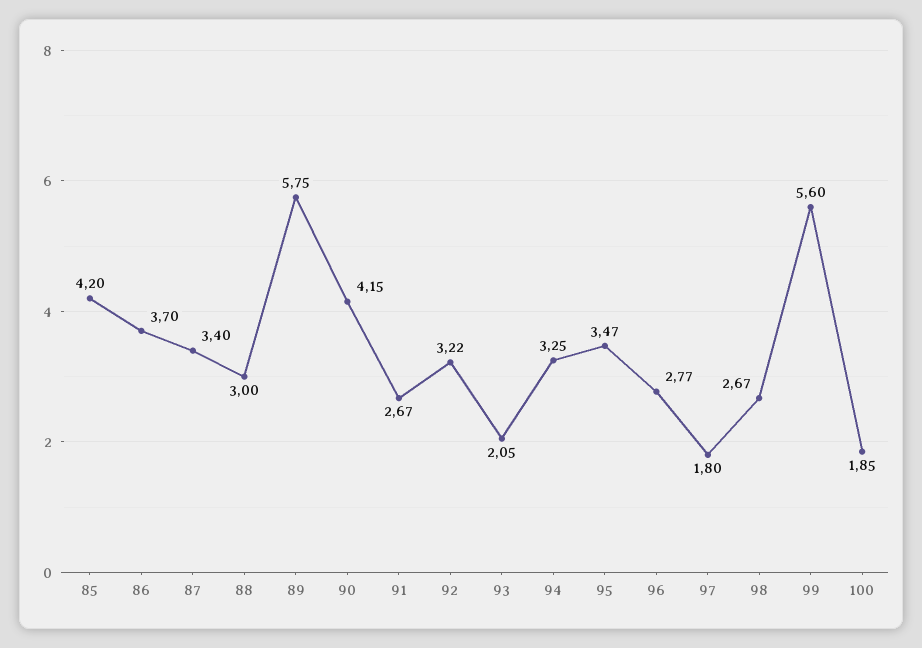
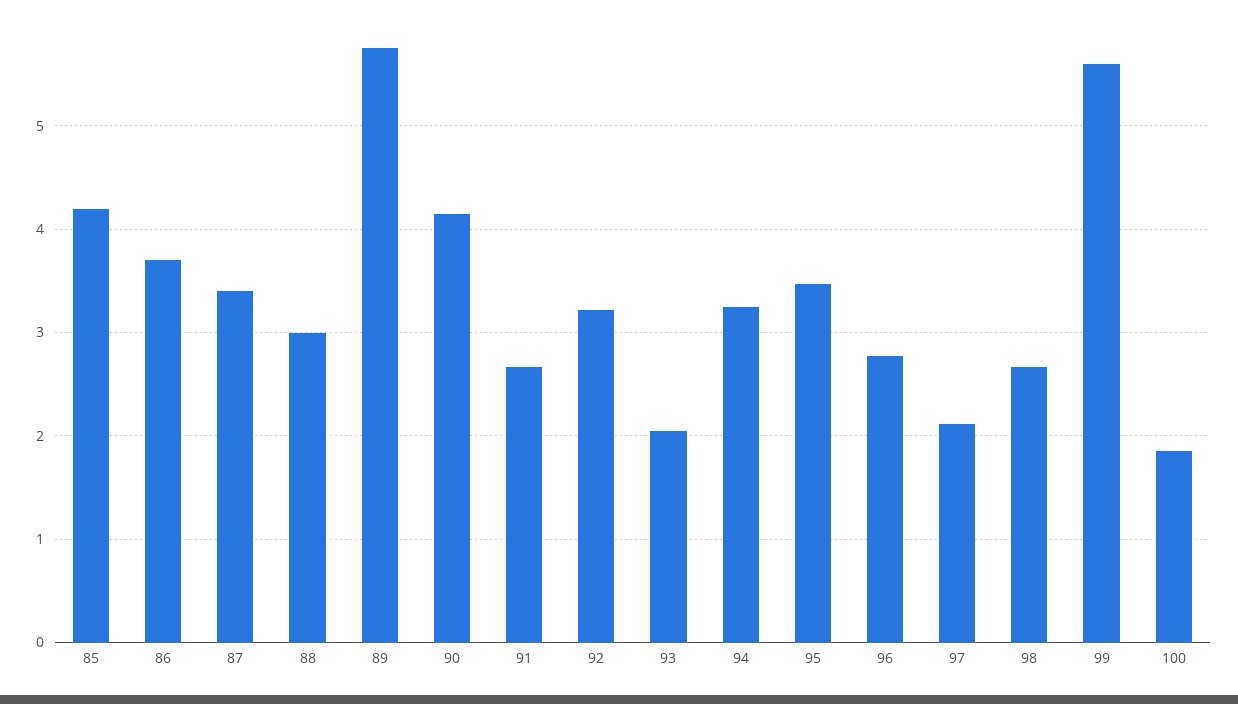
  {
    "85": 4.2,
    "86": 3.7,
    "87": 3.4,
    "88": 3,
    "89": 5.75,
    "90": 4.15,
    "91": 2.67,
    "92": 3.22,
    "93": 2.05,
    "94": 3.25,
    "95": 3.47,
    "96": 2.77,
-   "97": 1.8,
+   "97": 2.1,
    "98": 2.67,
    "99": 5.6,
    "100": 1.85
  }

